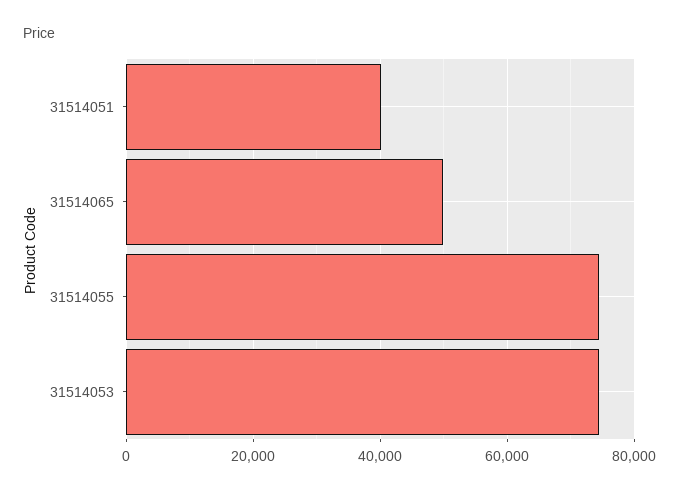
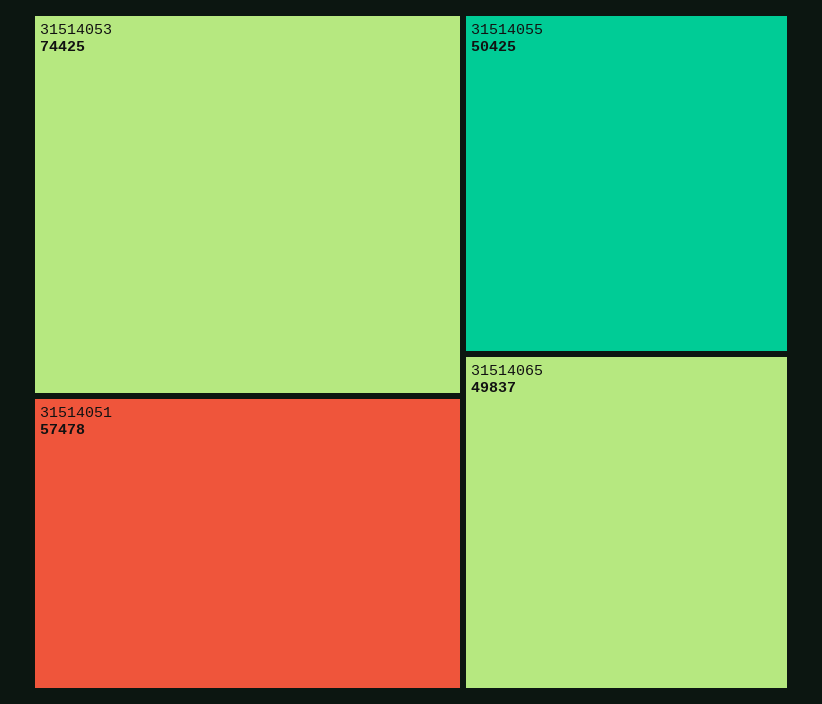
  {
-   "31514051": 40000,
+   "31514051": 57478,
    "31514065": 49837,
-   "31514055": 74000,
+   "31514055": 50425,
    "31514053": 74425
  }

